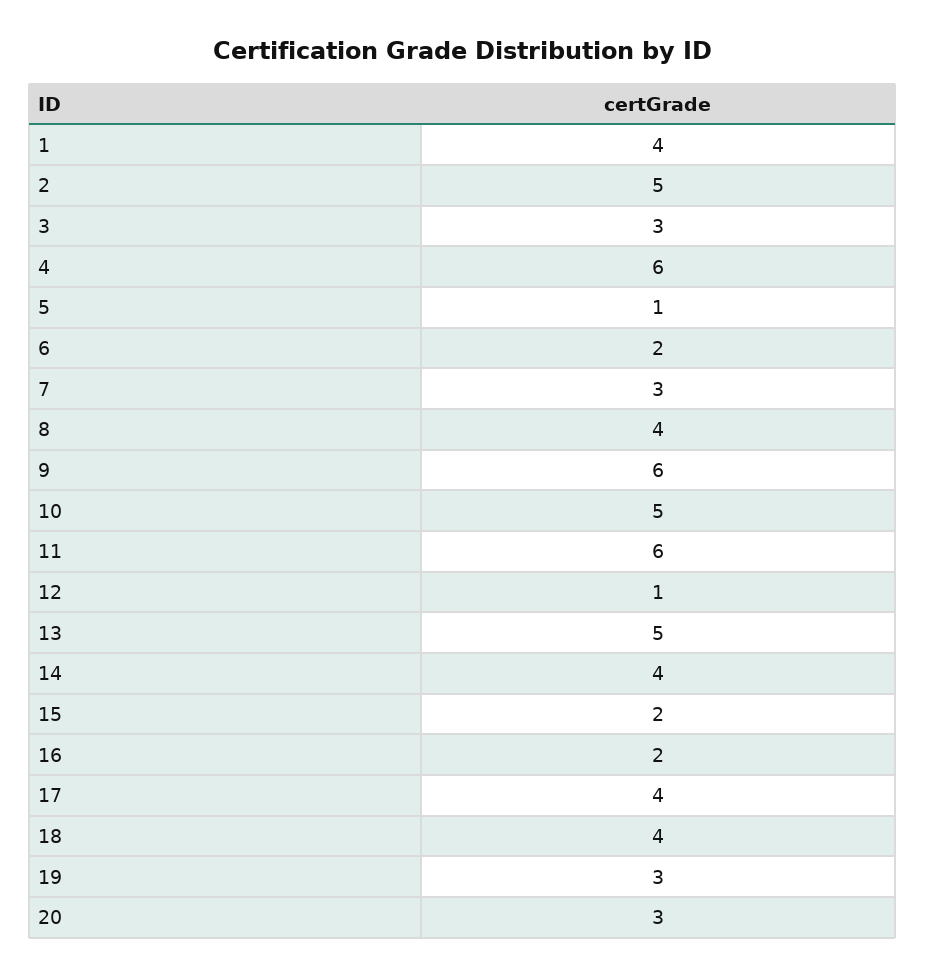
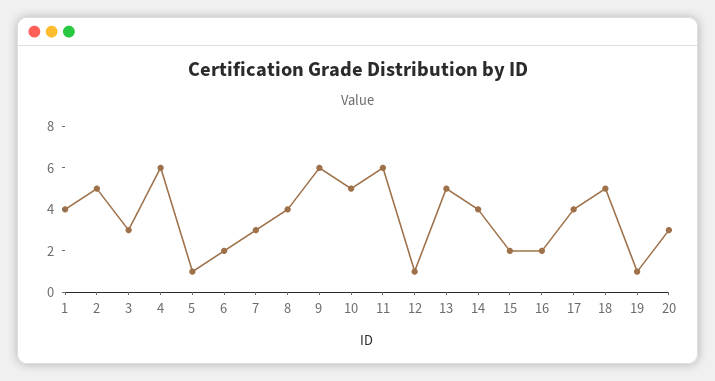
  {
    "1": 4,
    "2": 5,
    "3": 3,
    "4": 6,
    "5": 1,
    "6": 2,
    "7": 3,
    "8": 4,
    "9": 6,
    "10": 5,
    "11": 6,
    "12": 1,
    "13": 5,
    "14": 4,
    "15": 2,
    "16": 2,
    "17": 4,
-   "18": 4,
+   "18": 5,
-   "19": 3,
+   "19": 1,
    "20": 3
  }

